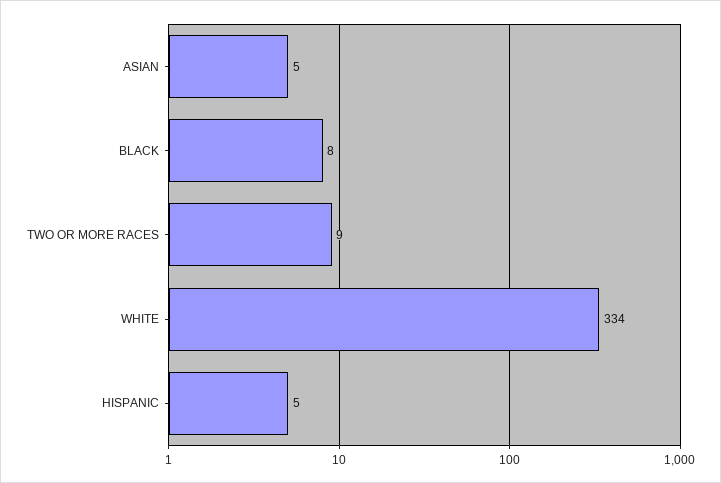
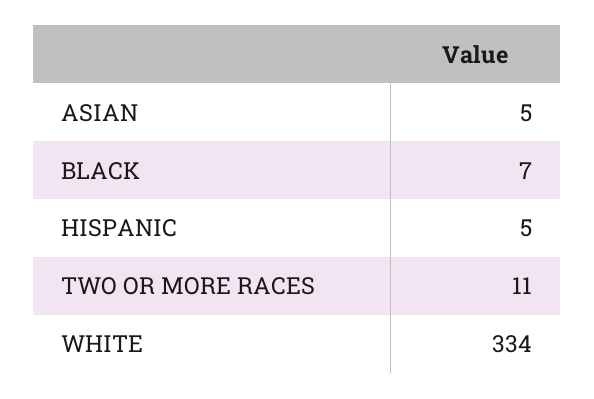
  {
    "ASIAN": 5,
-   "BLACK": 8,
+   "BLACK": 7,
-   "TWO OR MORE RACES": 9,
+   "TWO OR MORE RACES": 11,
    "WHITE": 334,
    "HISPANIC": 5
  }

